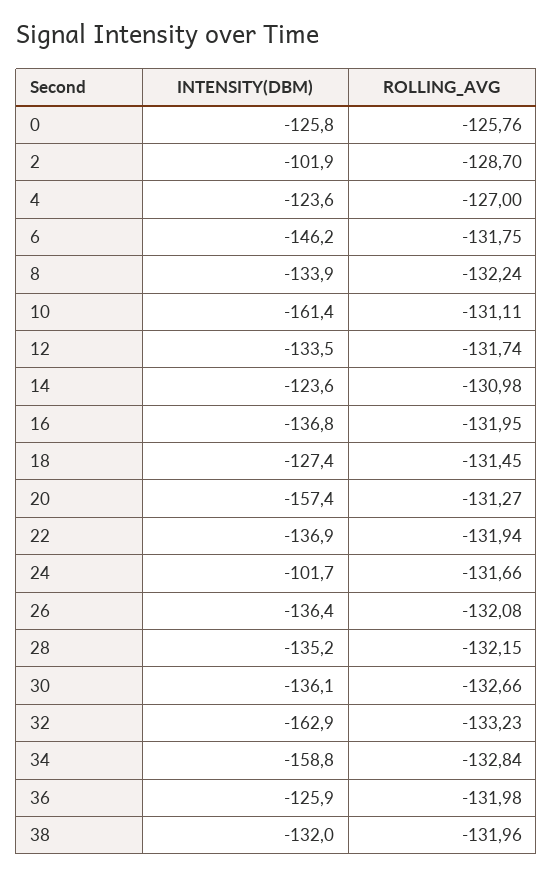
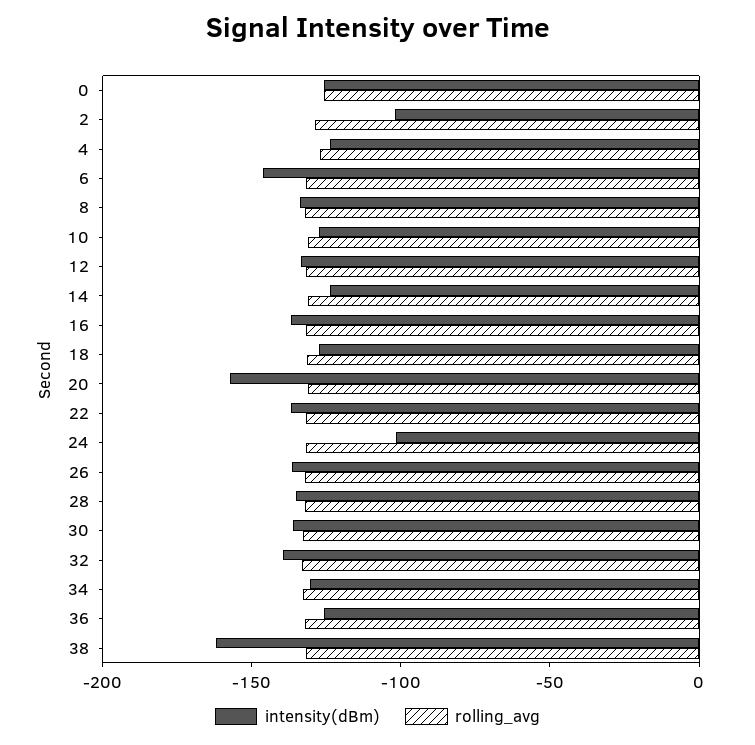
  {
    "INTENSITY(DBM)": {
      "0": -125.8,
      "2": -101.9,
      "4": -123.6,
      "6": -146.2,
      "8": -133.9,
-     "10": -161.4,
+     "10": -130,
      "12": -133.5,
      "14": -123.6,
      "16": -136.8,
      "18": -127.4,
      "20": -157.4,
      "22": -136.9,
      "24": -101.7,
      "26": -136.4,
      "28": -135.2,
      "30": -136.1,
-     "32": -162.9,
+     "32": -140,
-     "34": -158.8,
+     "34": -130,
      "36": -125.9,
-     "38": -132
+     "38": -160
    },
    "ROLLING_AVG": {
      "0": -125.76,
      "2": -128.7,
      "4": -127,
      "6": -131.75,
      "8": -132.24,
      "10": -131.11,
      "12": -131.74,
      "14": -130.98,
      "16": -131.95,
      "18": -131.45,
      "20": -131.27,
      "22": -131.94,
      "24": -131.66,
      "26": -132.08,
      "28": -132.15,
      "30": -132.66,
      "32": -133.23,
      "34": -132.84,
      "36": -131.98,
      "38": -131.96
    }
  }

